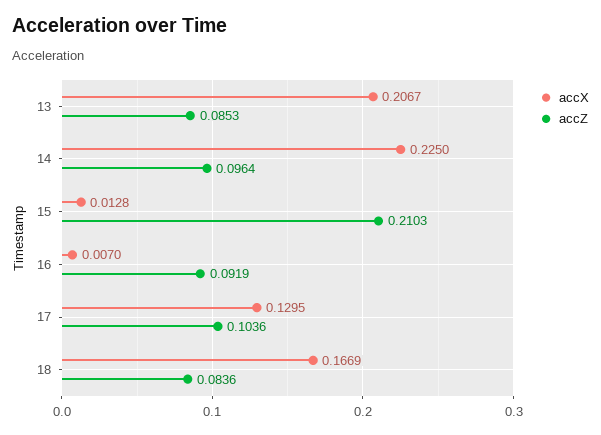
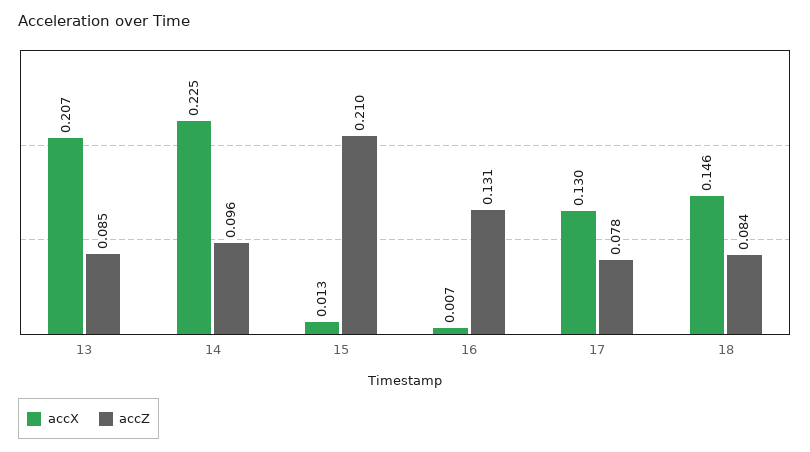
  {
    "accX": {
      "13": 0.2067,
      "14": 0.225,
      "15": 0.0128,
      "16": 0.007,
      "17": 0.1295,
-     "18": 0.1669
+     "18": 0.146
    },
    "accZ": {
      "13": 0.0853,
      "14": 0.0964,
      "15": 0.2103,
-     "16": 0.0919,
+     "16": 0.131,
-     "17": 0.1036,
+     "17": 0.078,
      "18": 0.0836
    }
  }

